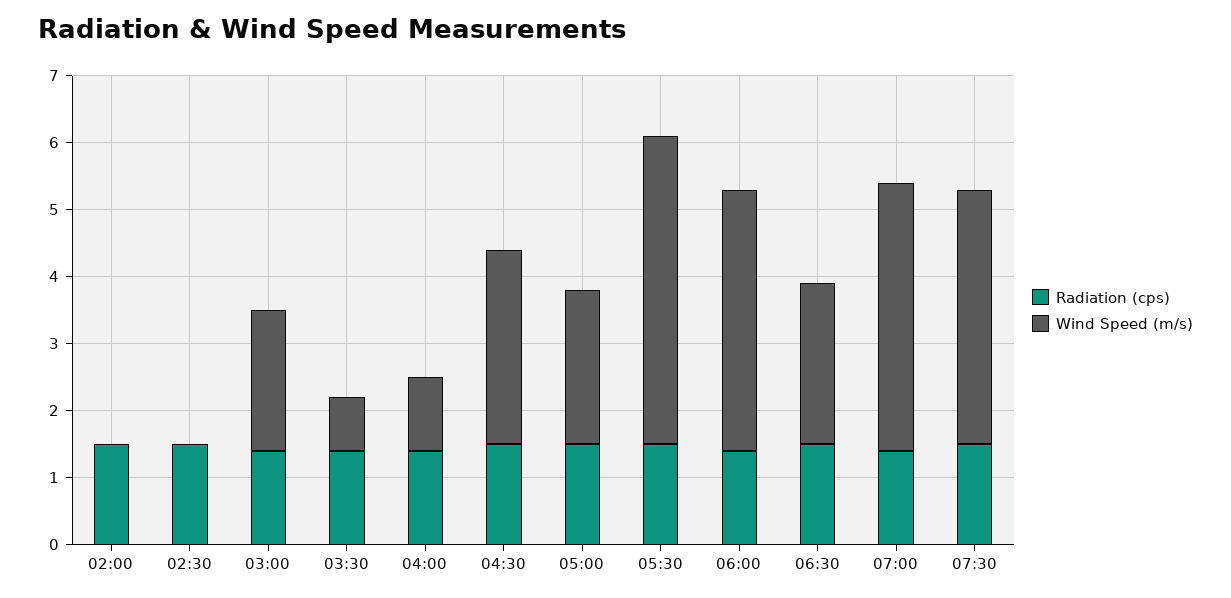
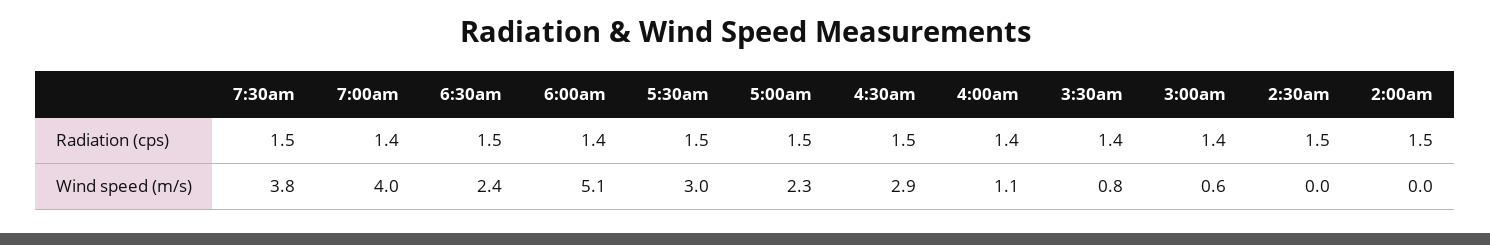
  {
    "Radiation (cps)": {
      "02:00": 1.5,
      "02:30": 1.5,
      "03:00": 1.4,
      "03:30": 1.4,
      "04:00": 1.4,
      "04:30": 1.5,
      "05:00": 1.5,
      "05:30": 1.5,
      "06:00": 1.4,
      "06:30": 1.5,
      "07:00": 1.4,
      "07:30": 1.5
    },
    "Wind Speed (m/s)": {
      "02:00": 0,
      "02:30": 0,
-     "03:00": 2,
+     "03:00": 0.6,
      "03:30": 0.8,
      "04:00": 1.1,
      "04:30": 2.9,
      "05:00": 2.3,
-     "05:30": 4.5,
+     "05:30": 3,
-     "06:00": 4,
+     "06:00": 5.1,
      "06:30": 2.4,
      "07:00": 4,
      "07:30": 3.8
    }
  }

